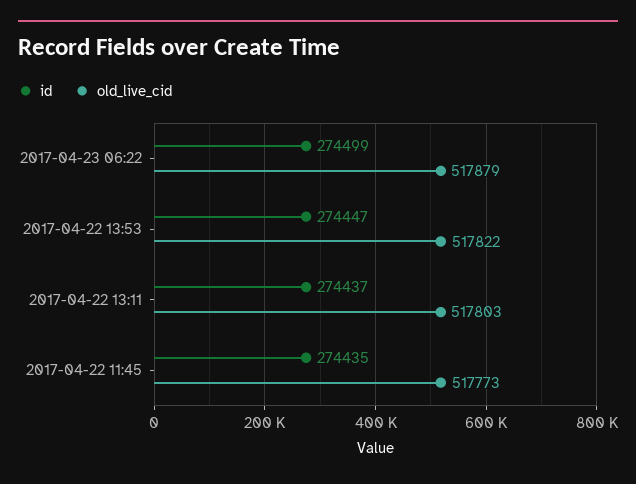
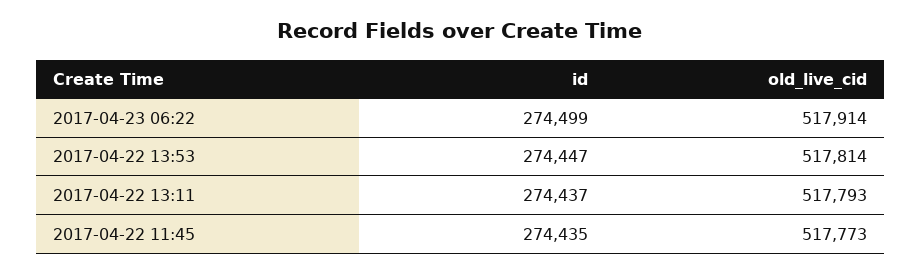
  {
    "id": {
      "2017-04-23 06:22": 274499,
      "2017-04-22 13:53": 274447,
      "2017-04-22 13:11": 274437,
      "2017-04-22 11:45": 274435
    },
    "old_live_cid": {
-     "2017-04-23 06:22": 517879,
+     "2017-04-23 06:22": 517914,
-     "2017-04-22 13:53": 517822,
+     "2017-04-22 13:53": 517814,
-     "2017-04-22 13:11": 517803,
+     "2017-04-22 13:11": 517793,
      "2017-04-22 11:45": 517773
    }
  }

